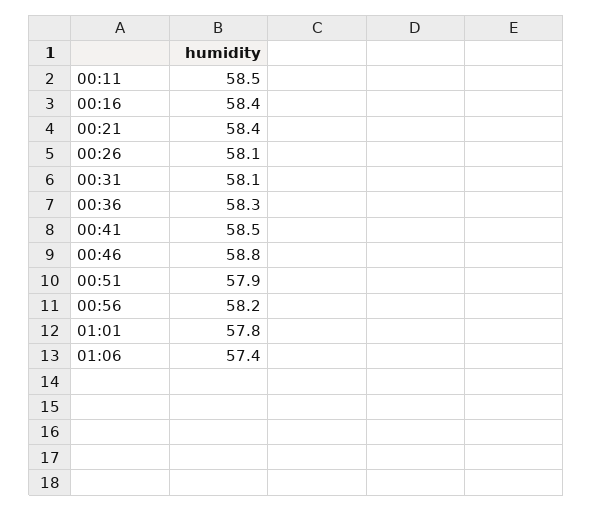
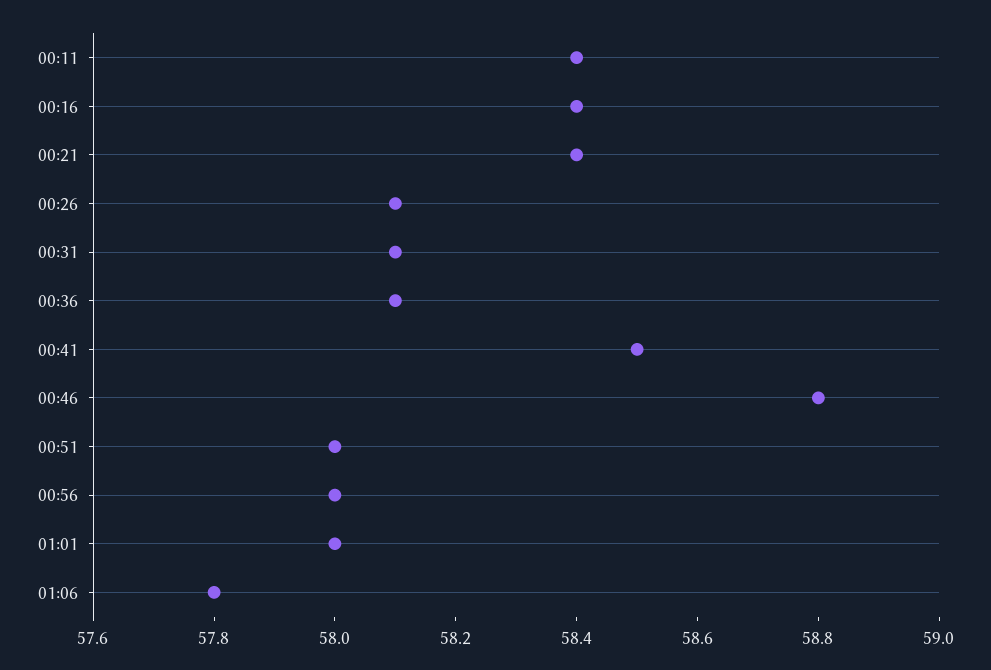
  {
-   "00:11": 58.5,
+   "00:11": 58.4,
    "00:16": 58.4,
    "00:21": 58.4,
    "00:26": 58.1,
    "00:31": 58.1,
-   "00:36": 58.3,
+   "00:36": 58.1,
    "00:41": 58.5,
    "00:46": 58.8,
-   "00:51": 57.9,
+   "00:51": 58,
-   "00:56": 58.2,
+   "00:56": 58,
-   "01:01": 57.8,
+   "01:01": 58,
-   "01:06": 57.4
+   "01:06": 57.8
  }

